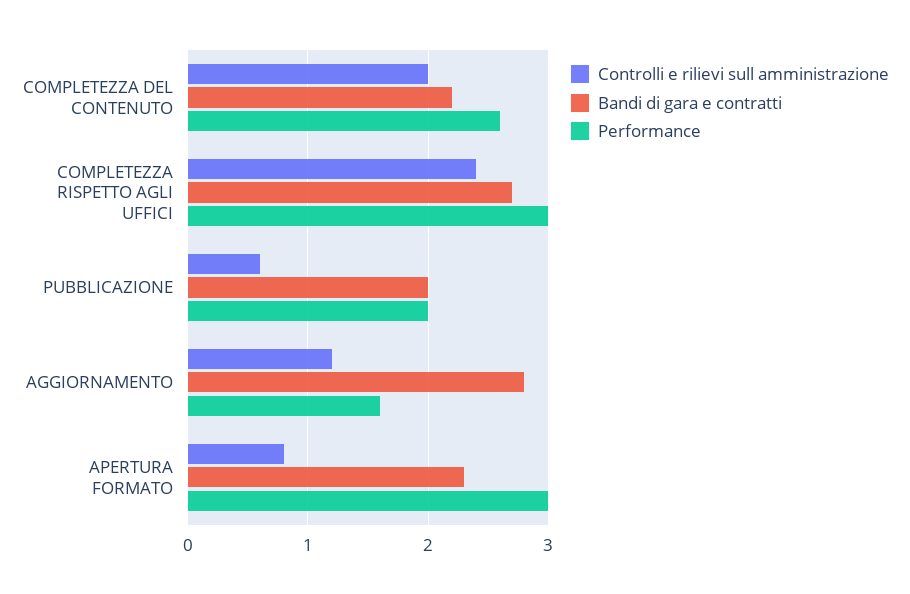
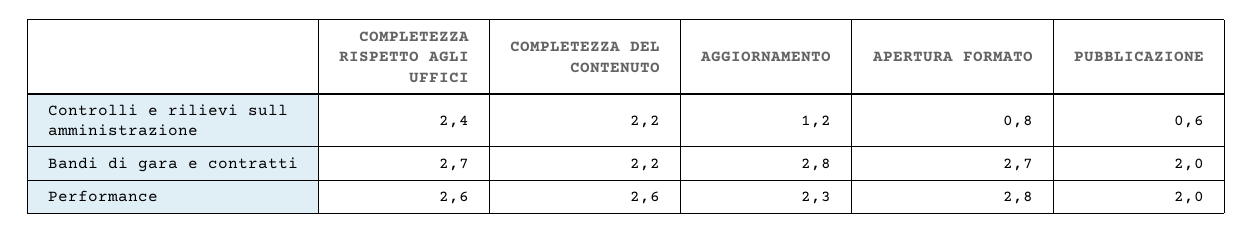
  {
    "Controlli e rilievi sull amministrazione": {
-     "COMPLETEZZA DEL CONTENUTO": 2,
+     "COMPLETEZZA DEL CONTENUTO": 2.2,
      "COMPLETEZZA RISPETTO AGLI UFFICI": 2.4,
      "PUBBLICAZIONE": 0.6,
      "AGGIORNAMENTO": 1.2,
      "APERTURA FORMATO": 0.8
    },
    "Bandi di gara e contratti": {
      "COMPLETEZZA DEL CONTENUTO": 2.2,
      "COMPLETEZZA RISPETTO AGLI UFFICI": 2.7,
      "PUBBLICAZIONE": 2,
      "AGGIORNAMENTO": 2.8,
-     "APERTURA FORMATO": 2.3
+     "APERTURA FORMATO": 2.7
    },
    "Performance": {
      "COMPLETEZZA DEL CONTENUTO": 2.6,
-     "COMPLETEZZA RISPETTO AGLI UFFICI": 3,
+     "COMPLETEZZA RISPETTO AGLI UFFICI": 2.6,
      "PUBBLICAZIONE": 2,
-     "AGGIORNAMENTO": 1.6,
+     "AGGIORNAMENTO": 2.3,
-     "APERTURA FORMATO": 3
+     "APERTURA FORMATO": 2.8
    }
  }

